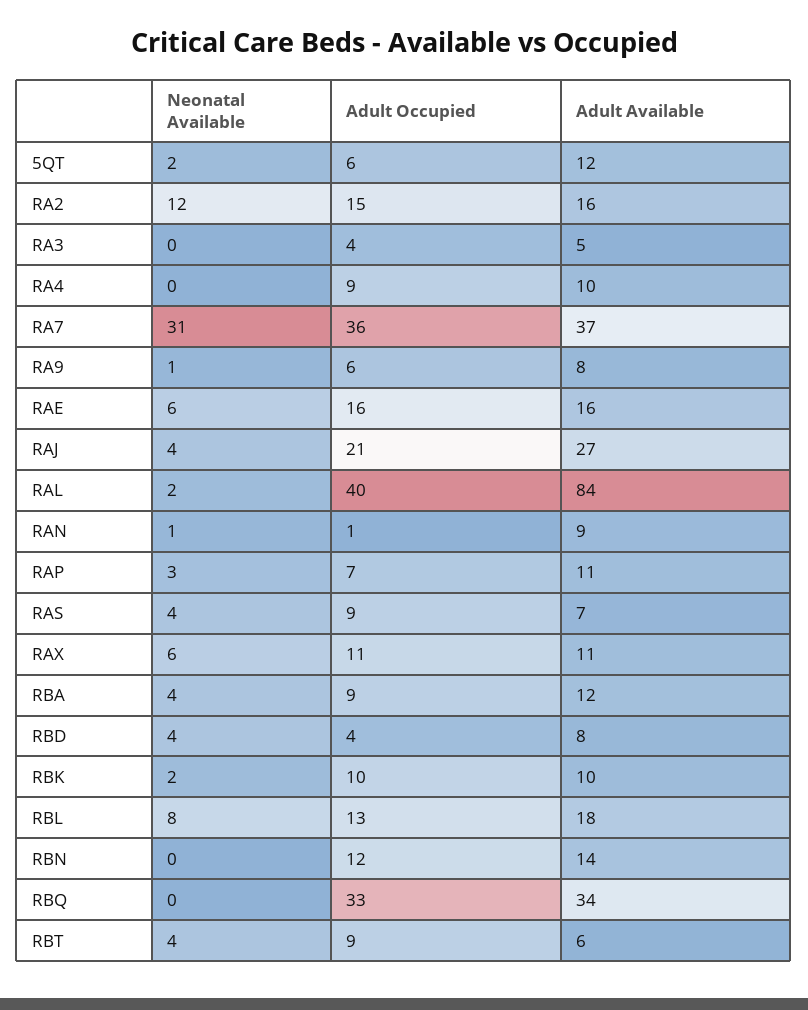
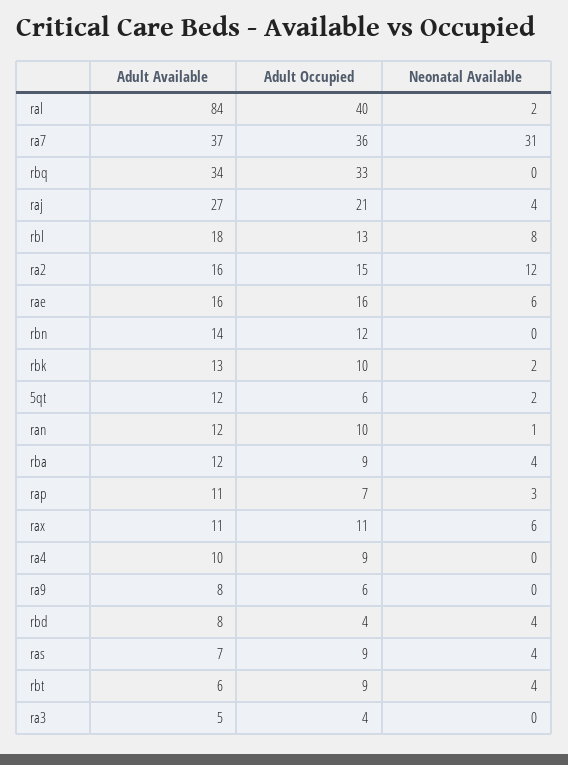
  {
    "Neonatal Available": {
      "5QT": 2,
      "RA2": 12,
      "RA3": 0,
      "RA4": 0,
      "RA7": 31,
-     "RA9": 1,
+     "RA9": 0,
      "RAE": 6,
      "RAJ": 4,
      "RAL": 2,
      "RAN": 1,
      "RAP": 3,
      "RAS": 4,
      "RAX": 6,
      "RBA": 4,
      "RBD": 4,
      "RBK": 2,
      "RBL": 8,
      "RBN": 0,
      "RBQ": 0,
      "RBT": 4
    },
    "Adult Occupied": {
      "5QT": 6,
      "RA2": 15,
      "RA3": 4,
      "RA4": 9,
      "RA7": 36,
      "RA9": 6,
      "RAE": 16,
      "RAJ": 21,
      "RAL": 40,
-     "RAN": 1,
+     "RAN": 10,
      "RAP": 7,
      "RAS": 9,
      "RAX": 11,
      "RBA": 9,
      "RBD": 4,
      "RBK": 10,
      "RBL": 13,
      "RBN": 12,
      "RBQ": 33,
      "RBT": 9
    },
    "Adult Available": {
      "5QT": 12,
      "RA2": 16,
      "RA3": 5,
      "RA4": 10,
      "RA7": 37,
      "RA9": 8,
      "RAE": 16,
      "RAJ": 27,
      "RAL": 84,
-     "RAN": 9,
+     "RAN": 12,
      "RAP": 11,
      "RAS": 7,
      "RAX": 11,
      "RBA": 12,
      "RBD": 8,
-     "RBK": 10,
+     "RBK": 13,
      "RBL": 18,
      "RBN": 14,
      "RBQ": 34,
      "RBT": 6
    }
  }

